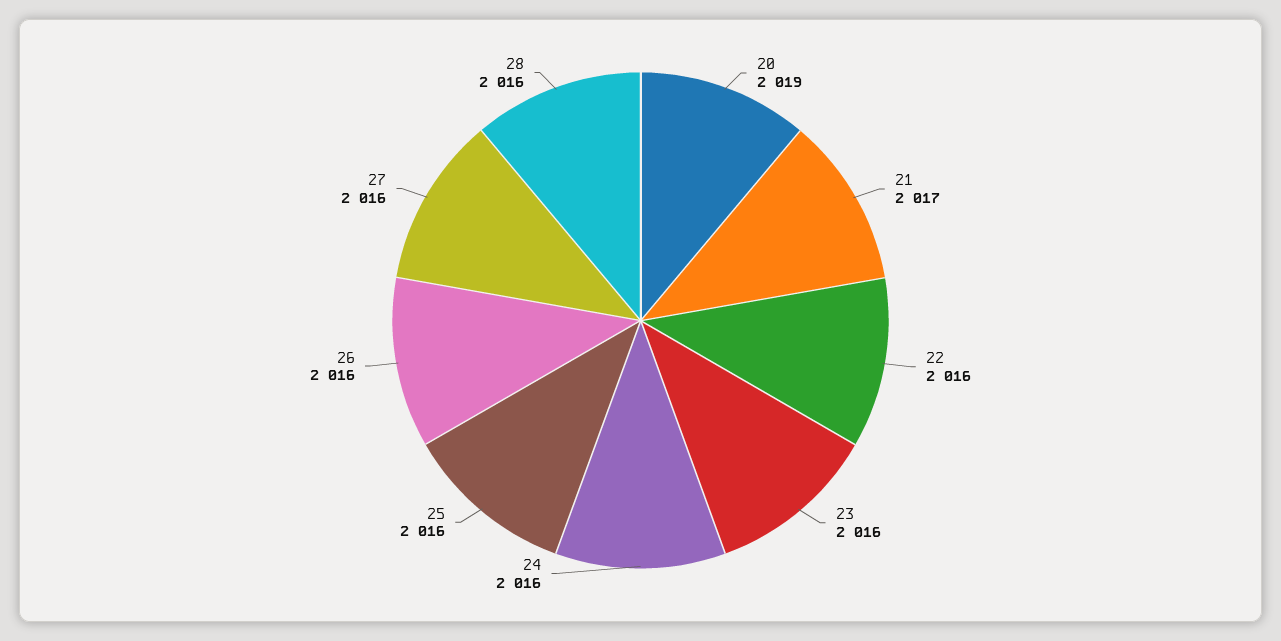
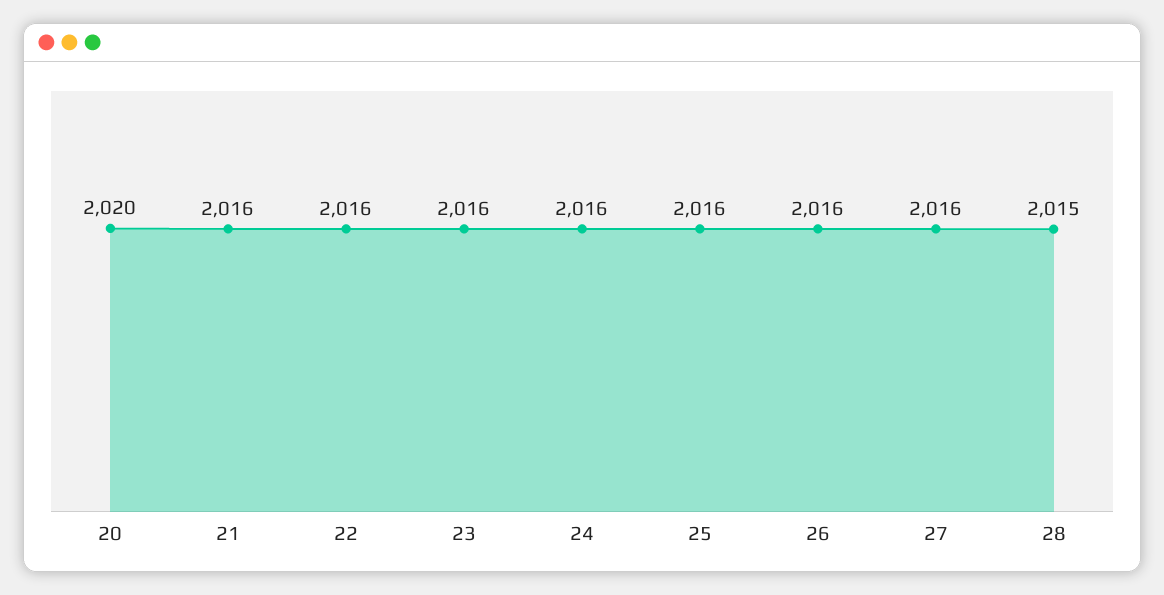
  {
-   "20": 2019,
+   "20": 2020,
-   "21": 2017,
+   "21": 2016,
    "22": 2016,
    "23": 2016,
    "24": 2016,
    "25": 2016,
    "26": 2016,
    "27": 2016,
-   "28": 2016
+   "28": 2015
  }

